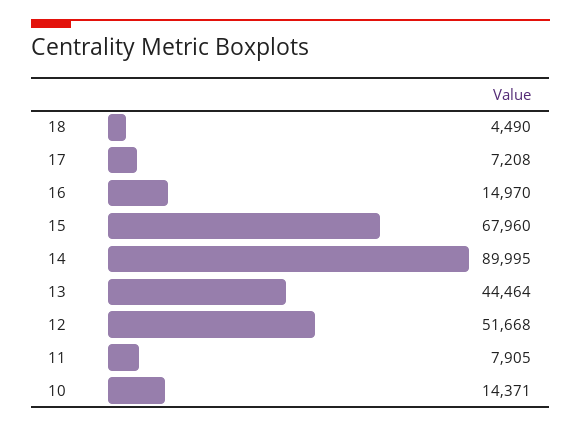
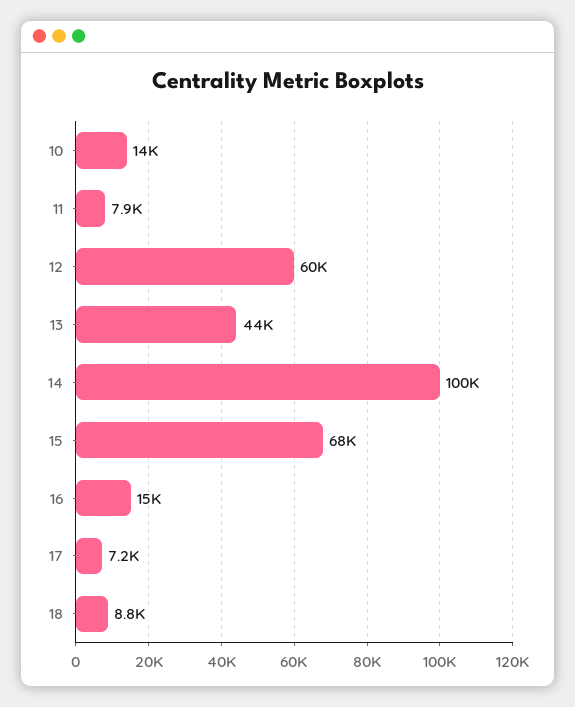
  {
-   "18": 4490,
+   "18": 8800,
    "17": 7208,
    "16": 14970,
    "15": 67960,
-   "14": 89995,
+   "14": 100000,
    "13": 44464,
-   "12": 51668,
+   "12": 60000,
    "11": 7905,
    "10": 14371
  }

